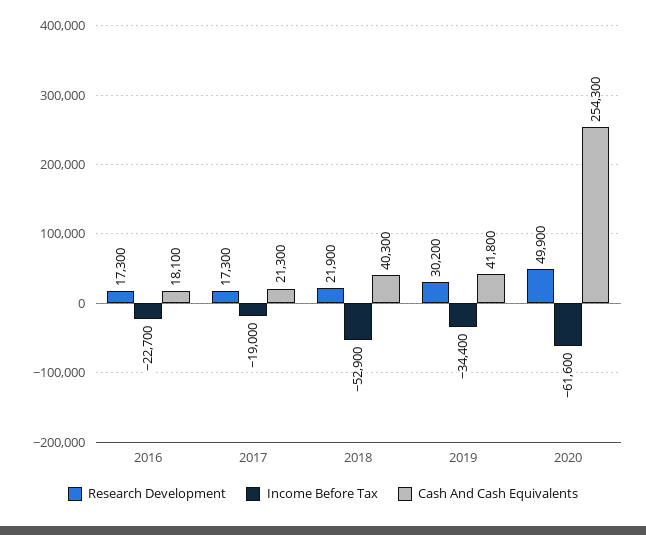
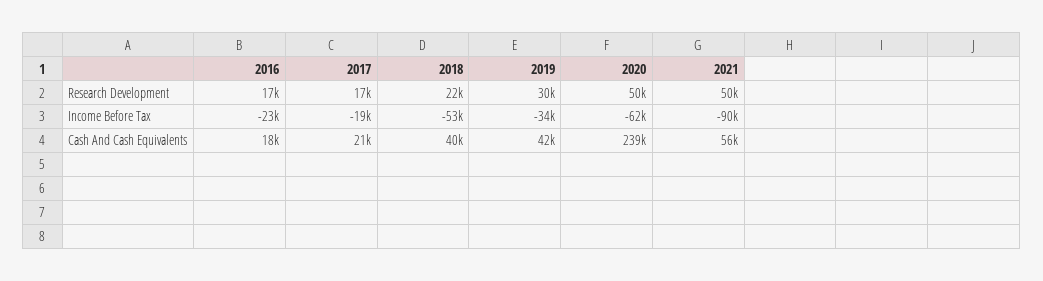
  {
    "Research Development": {
      "2016": 17300,
      "2017": 17300,
      "2018": 21900,
      "2019": 30200,
-     "2020": 49900
+     "2020": 49900,
+     "2021": 50000
    },
    "Income Before Tax": {
      "2016": -22700,
      "2017": -19000,
      "2018": -52900,
      "2019": -34400,
-     "2020": -61600
+     "2020": -61600,
+     "2021": -90000
    },
    "Cash And Cash Equivalents": {
      "2016": 18100,
      "2017": 21300,
      "2018": 40300,
      "2019": 41800,
-     "2020": 254300
+     "2020": 239000,
+     "2021": 56000
    }
  }

